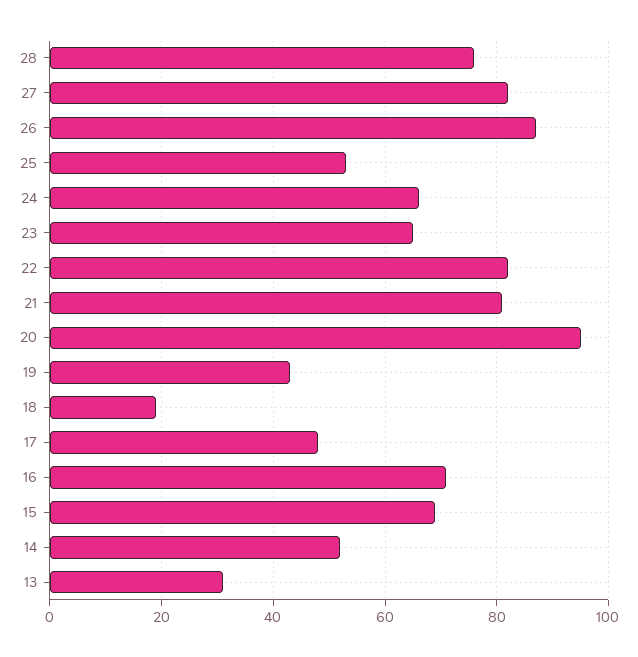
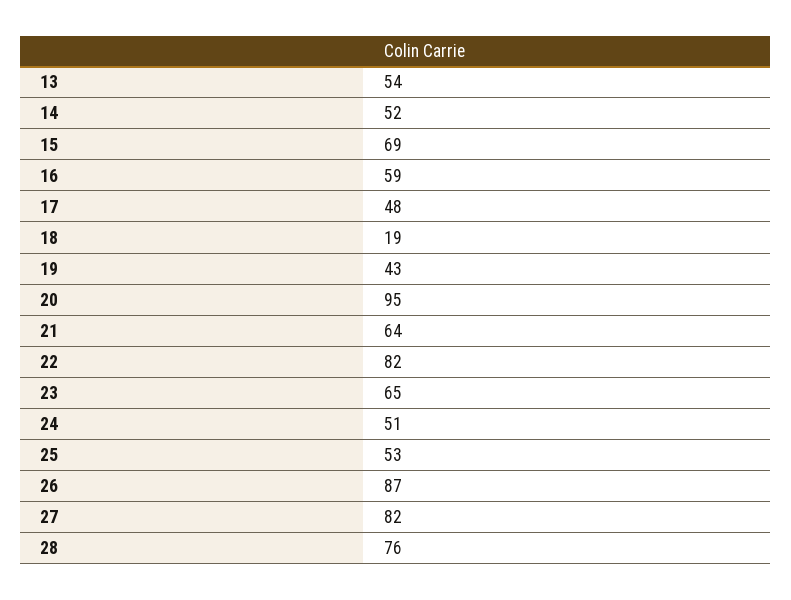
  {
    "28": 76,
    "27": 82,
    "26": 87,
    "25": 53,
-   "24": 65,
+   "24": 51,
    "23": 65,
    "22": 82,
-   "21": 80,
+   "21": 64,
    "20": 95,
    "19": 43,
    "18": 19,
    "17": 48,
-   "16": 70,
+   "16": 59,
    "15": 69,
    "14": 52,
-   "13": 30
+   "13": 54
  }

